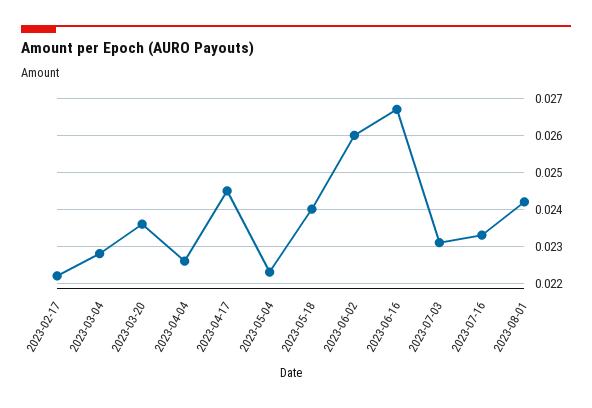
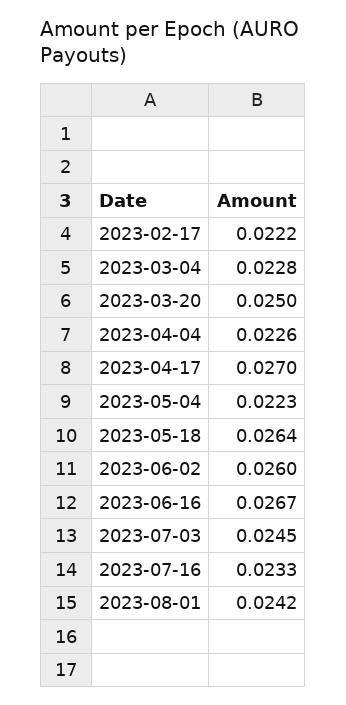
  {
    "2023-02-17": 0.0222,
    "2023-03-04": 0.0228,
-   "2023-03-20": 0.0235,
+   "2023-03-20": 0.025,
    "2023-04-04": 0.0226,
-   "2023-04-17": 0.0245,
+   "2023-04-17": 0.027,
    "2023-05-04": 0.0223,
-   "2023-05-18": 0.024,
+   "2023-05-18": 0.0264,
    "2023-06-02": 0.026,
    "2023-06-16": 0.0267,
-   "2023-07-03": 0.023,
+   "2023-07-03": 0.0245,
    "2023-07-16": 0.0233,
    "2023-08-01": 0.0242
  }

